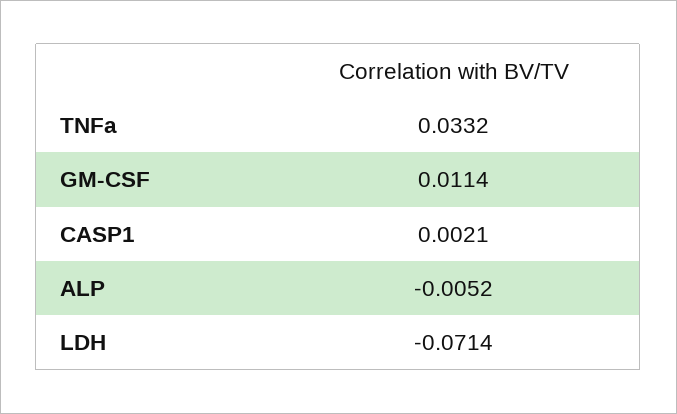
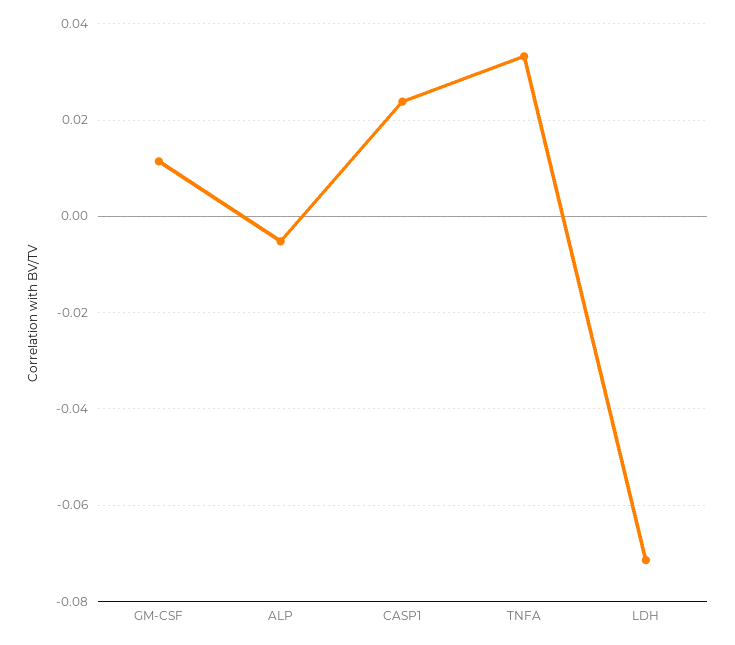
  {
    "TNFa": 0.0332,
    "GM-CSF": 0.0114,
-   "CASP1": 0.0021,
+   "CASP1": 0.024,
    "ALP": -0.0052,
    "LDH": -0.0714
  }

